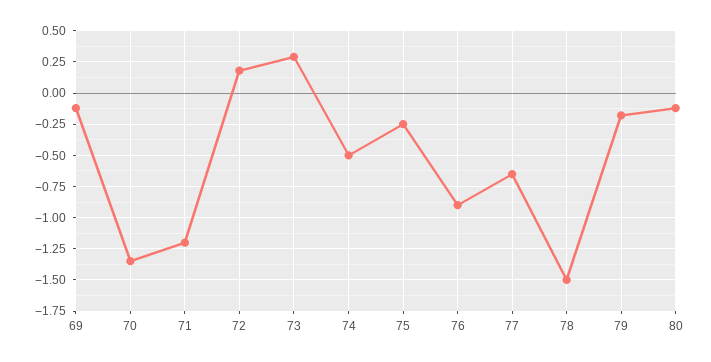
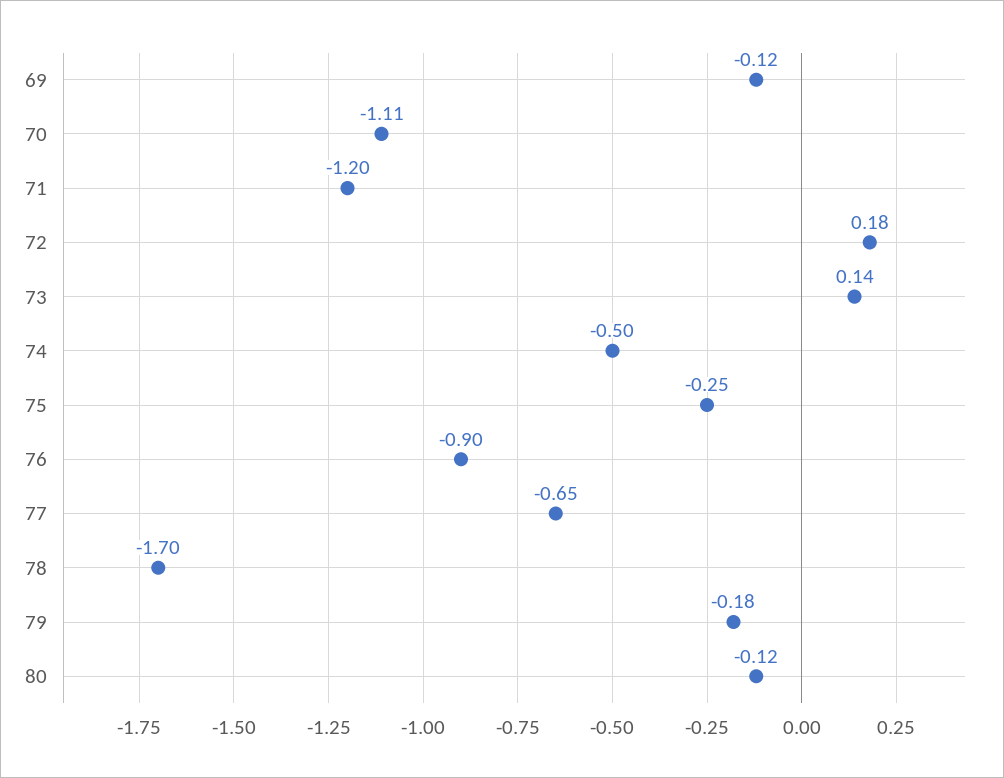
  {
    "69": -0.12,
-   "70": -1.35,
+   "70": -1.11,
    "71": -1.2,
    "72": 0.18,
-   "73": 0.3,
+   "73": 0.14,
    "74": -0.5,
    "75": -0.25,
    "76": -0.9,
    "77": -0.65,
-   "78": -1.5,
+   "78": -1.7,
    "79": -0.18,
    "80": -0.12
  }

